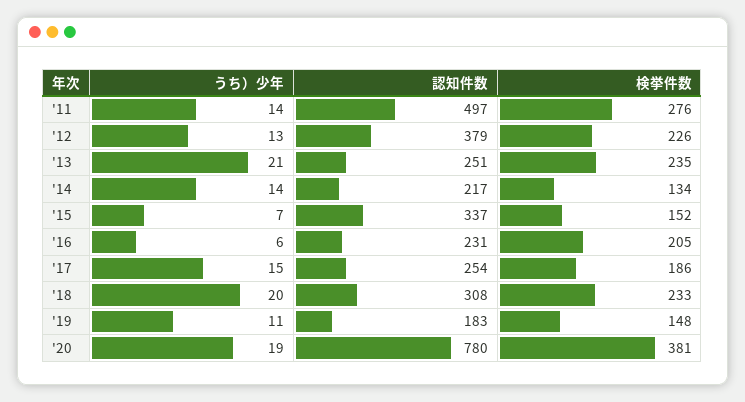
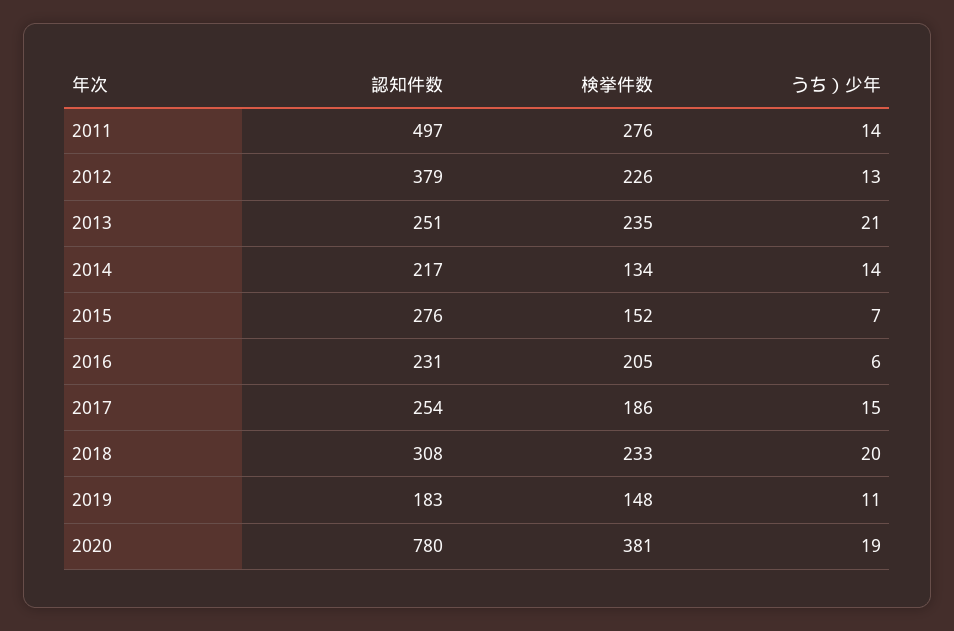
  {
    "うち）少年": {
      "'11": 14,
      "'12": 13,
      "'13": 21,
      "'14": 14,
      "'15": 7,
      "'16": 6,
      "'17": 15,
      "'18": 20,
      "'19": 11,
      "'20": 19
    },
    "認知件数": {
      "'11": 497,
      "'12": 379,
      "'13": 251,
      "'14": 217,
-     "'15": 337,
+     "'15": 276,
      "'16": 231,
      "'17": 254,
      "'18": 308,
      "'19": 183,
      "'20": 780
    },
    "検挙件数": {
      "'11": 276,
      "'12": 226,
      "'13": 235,
      "'14": 134,
      "'15": 152,
      "'16": 205,
      "'17": 186,
      "'18": 233,
      "'19": 148,
      "'20": 381
    }
  }

